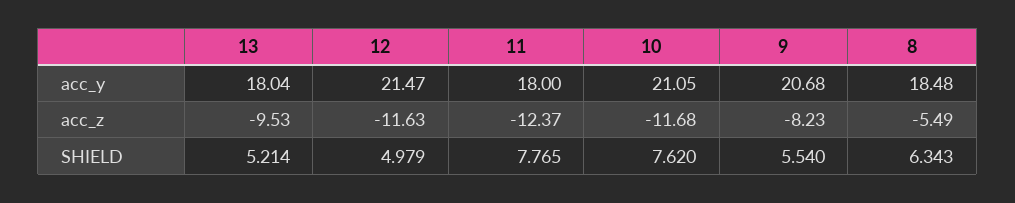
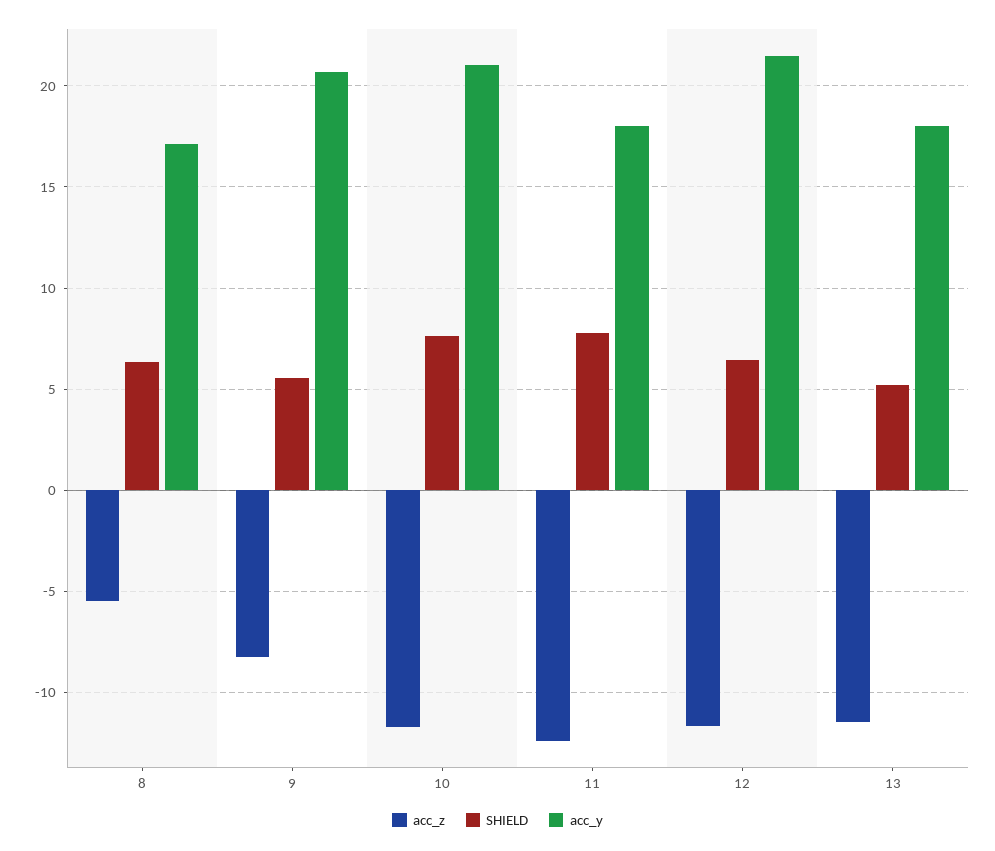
  {
    "acc_y": {
      "13": 18.04,
      "12": 21.47,
      "11": 18,
      "10": 21.05,
      "9": 20.68,
-     "8": 18.48
+     "8": 17
    },
    "acc_z": {
-     "13": -9.53,
+     "13": -11.5,
      "12": -11.63,
      "11": -12.37,
      "10": -11.68,
      "9": -8.23,
      "8": -5.49
    },
    "SHIELD": {
      "13": 5.214,
-     "12": 4.979,
+     "12": 6.5,
      "11": 7.765,
      "10": 7.62,
      "9": 5.54,
      "8": 6.343
    }
  }

